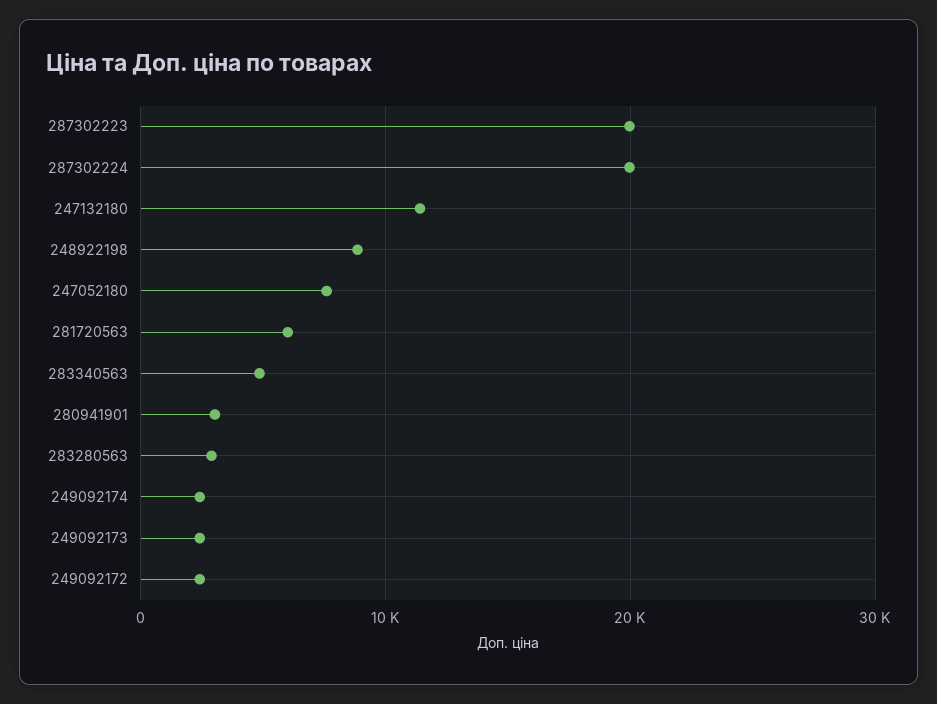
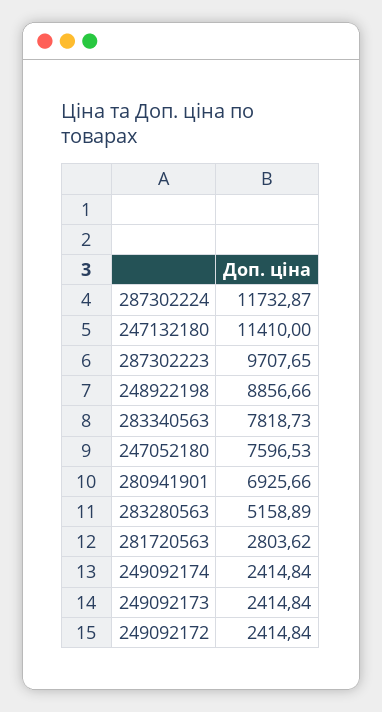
  {
-   "287302223": 20000,
+   "287302223": 9707.65,
-   "287302224": 20000,
+   "287302224": 11732.87,
    "247132180": 11410,
    "248922198": 8856.66,
    "247052180": 7596.53,
-   "281720563": 6000,
+   "281720563": 2803.62,
-   "283340563": 5000,
+   "283340563": 7818.73,
-   "280941901": 3000,
+   "280941901": 6925.66,
-   "283280563": 3000,
+   "283280563": 5158.89,
    "249092174": 2414.84,
    "249092173": 2414.84,
    "249092172": 2414.84
  }

